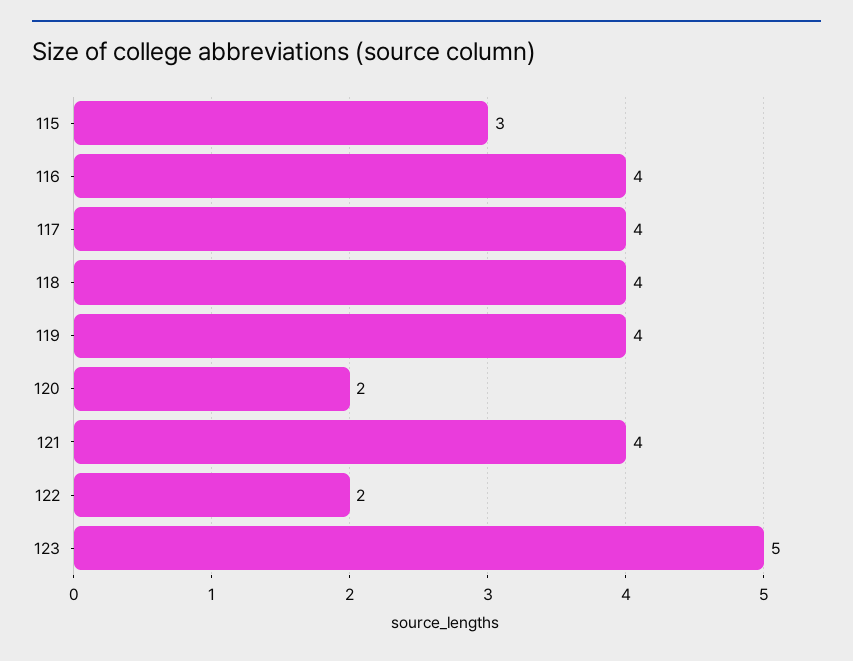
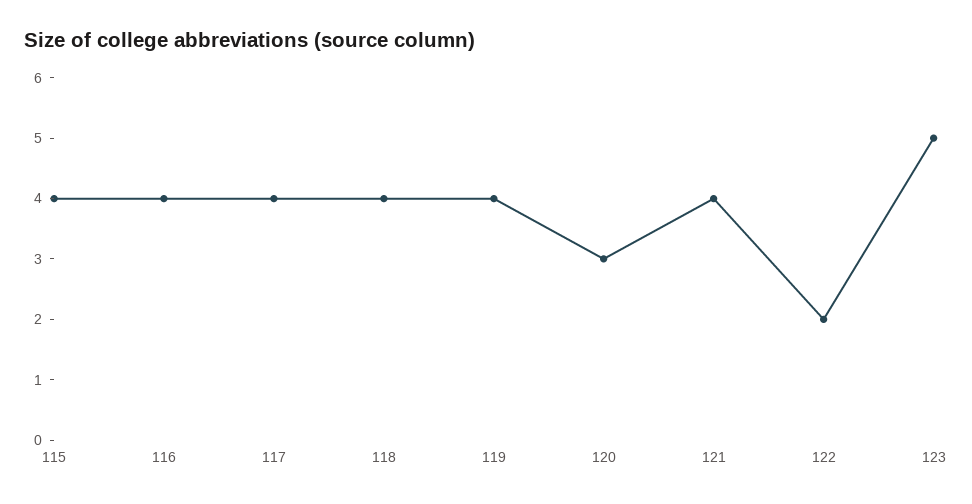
  {
-   "115": 3,
+   "115": 4,
    "116": 4,
    "117": 4,
    "118": 4,
    "119": 4,
-   "120": 2,
+   "120": 3,
    "121": 4,
    "122": 2,
    "123": 5
  }

